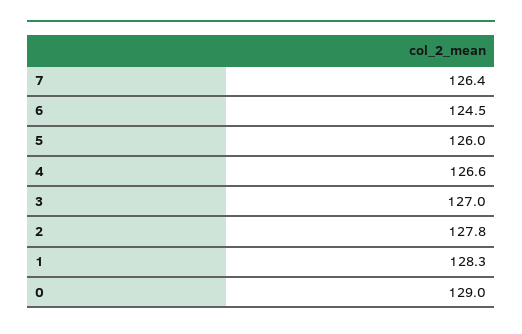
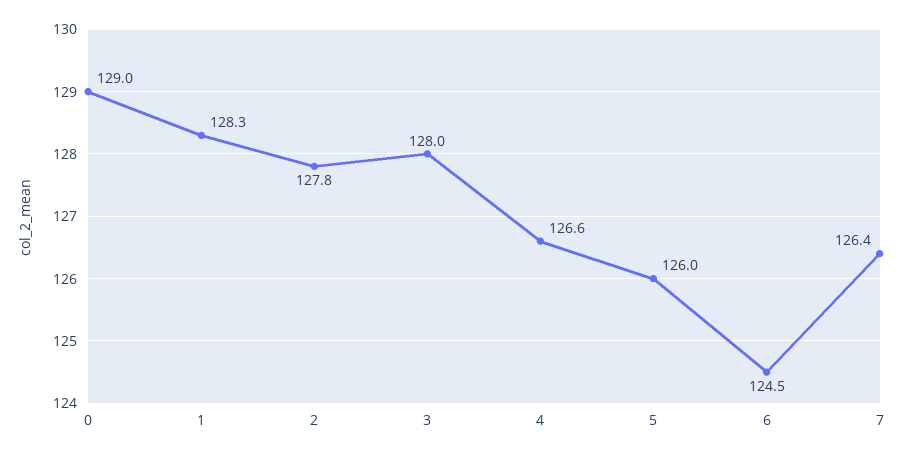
  {
    "7": 126.4,
    "6": 124.5,
    "5": 126,
    "4": 126.6,
-   "3": 127,
+   "3": 128,
    "2": 127.8,
    "1": 128.3,
    "0": 129
  }

